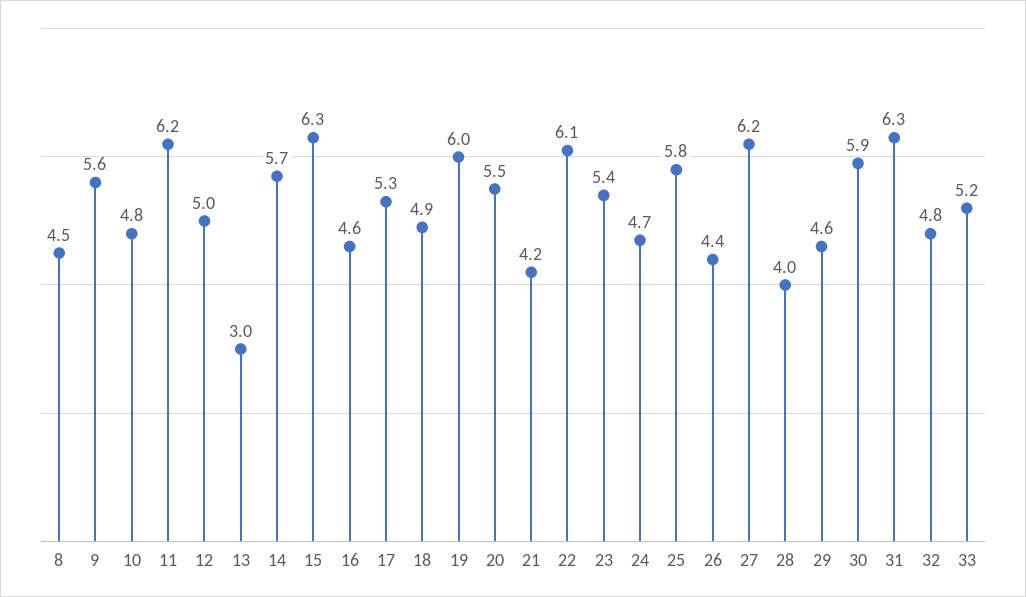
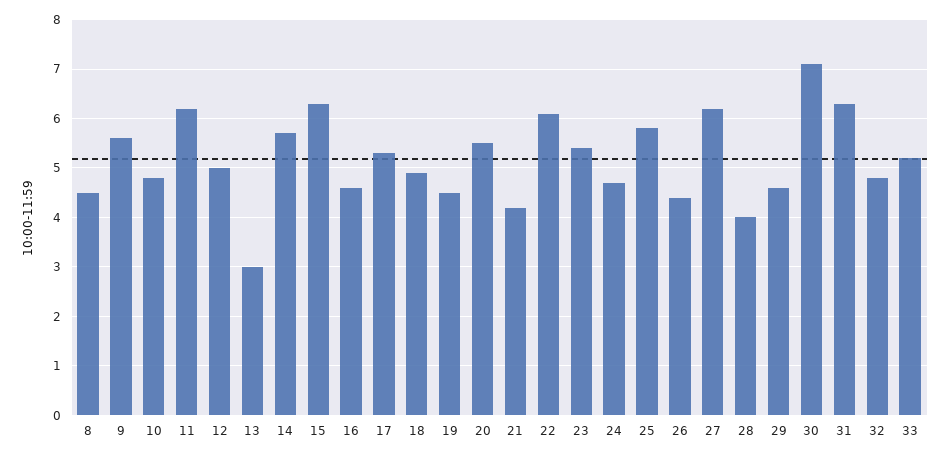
  {
    "8": 4.5,
    "9": 5.6,
    "10": 4.8,
    "11": 6.2,
    "12": 5,
    "13": 3,
    "14": 5.7,
    "15": 6.3,
    "16": 4.6,
    "17": 5.3,
    "18": 4.9,
-   "19": 6,
+   "19": 4.5,
    "20": 5.5,
    "21": 4.2,
    "22": 6.1,
    "23": 5.4,
    "24": 4.7,
    "25": 5.8,
    "26": 4.4,
    "27": 6.2,
    "28": 4,
    "29": 4.6,
-   "30": 5.9,
+   "30": 7,
    "31": 6.3,
    "32": 4.8,
    "33": 5.2
  }

